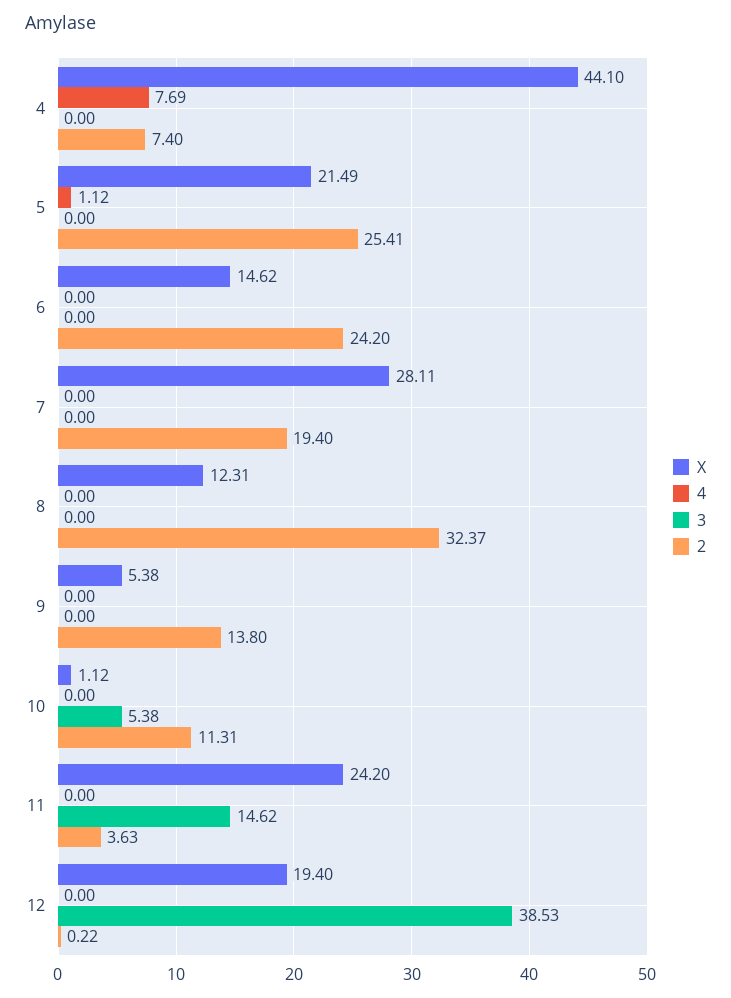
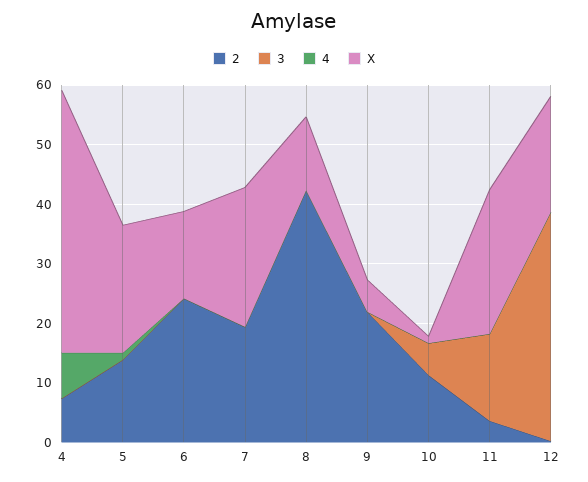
  {
    "X": {
      "4": 44.1,
      "5": 21.49,
      "6": 14.62,
-     "7": 28.11,
+     "7": 24,
      "8": 12.31,
      "9": 5.38,
      "10": 1.12,
      "11": 24.2,
      "12": 19.4
    },
    "4": {
      "4": 7.69,
      "5": 1.12,
      "6": 0,
      "7": 0,
      "8": 0,
      "9": 0,
      "10": 0,
      "11": 0,
      "12": 0
    },
    "3": {
      "4": 0,
      "5": 0,
      "6": 0,
      "7": 0,
      "8": 0,
      "9": 0,
      "10": 5.38,
      "11": 14.62,
      "12": 38.53
    },
    "2": {
      "4": 7.4,
-     "5": 25.41,
+     "5": 14,
      "6": 24.2,
      "7": 19.4,
-     "8": 32.37,
+     "8": 42,
-     "9": 13.8,
+     "9": 22,
      "10": 11.31,
      "11": 3.63,
      "12": 0.22
    }
  }

